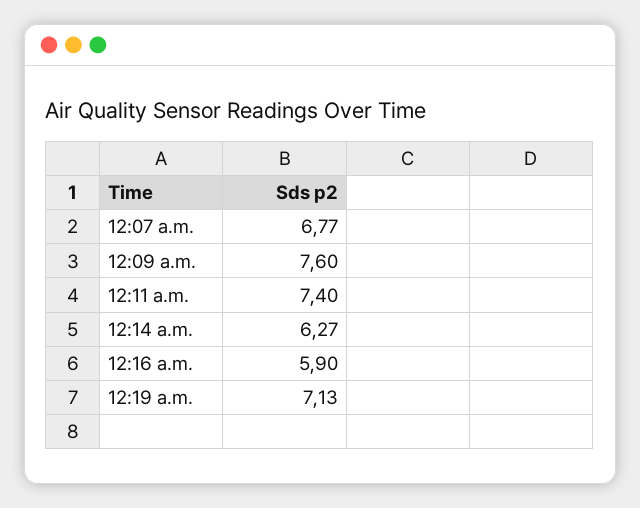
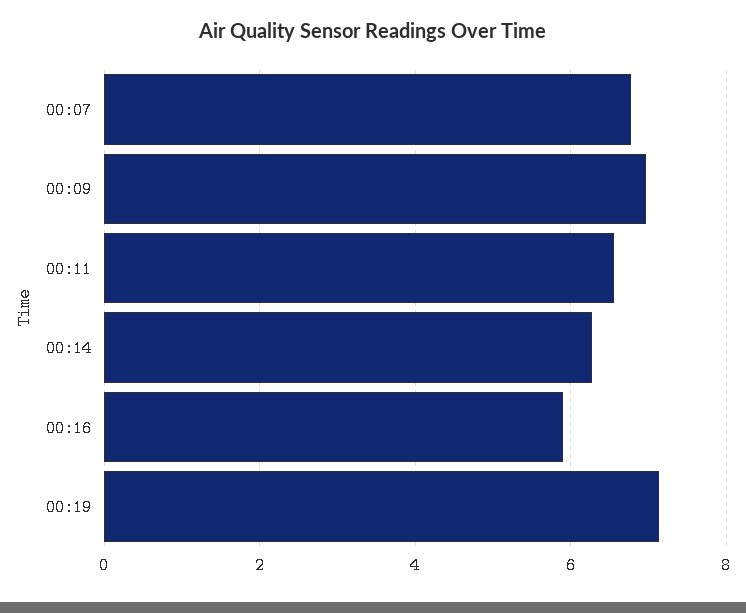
  {
    "12:07 a.m.": 6.77,
-   "12:09 a.m.": 7.6,
+   "12:09 a.m.": 7,
-   "12:11 a.m.": 7.4,
+   "12:11 a.m.": 6.6,
    "12:14 a.m.": 6.27,
    "12:16 a.m.": 5.9,
    "12:19 a.m.": 7.13
  }

